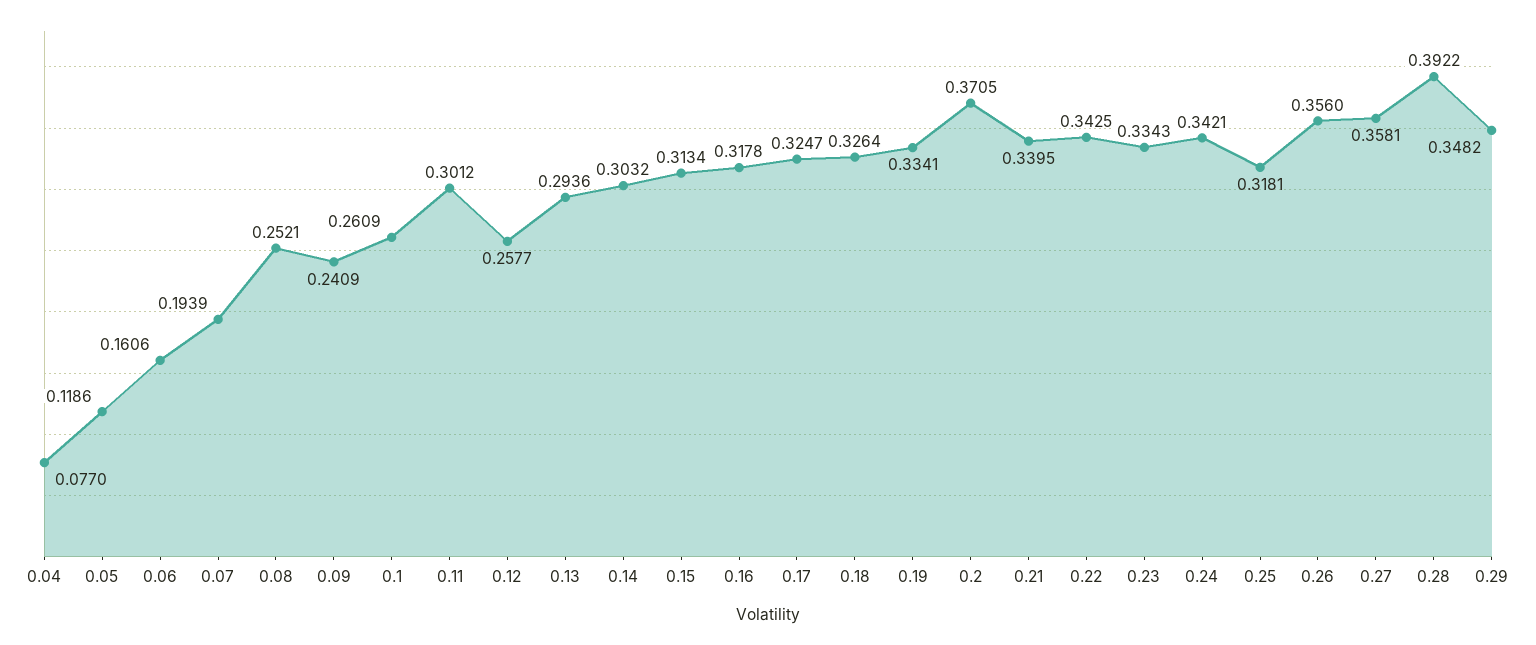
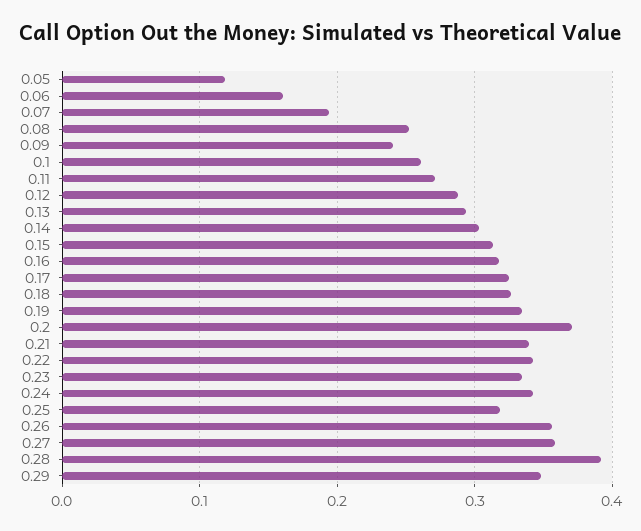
  {
-   "0.04": 0.077,
    "0.05": 0.1186,
    "0.06": 0.1606,
    "0.07": 0.1939,
    "0.08": 0.2521,
    "0.09": 0.2409,
    "0.1": 0.2609,
-   "0.11": 0.3012,
+   "0.11": 0.27,
-   "0.12": 0.2577,
+   "0.12": 0.29,
    "0.13": 0.2936,
    "0.14": 0.3032,
    "0.15": 0.3134,
    "0.16": 0.3178,
    "0.17": 0.3247,
    "0.18": 0.3264,
    "0.19": 0.3341,
    "0.2": 0.3705,
    "0.21": 0.3395,
    "0.22": 0.3425,
    "0.23": 0.3343,
    "0.24": 0.3421,
    "0.25": 0.3181,
    "0.26": 0.356,
    "0.27": 0.3581,
    "0.28": 0.3922,
    "0.29": 0.3482
  }

